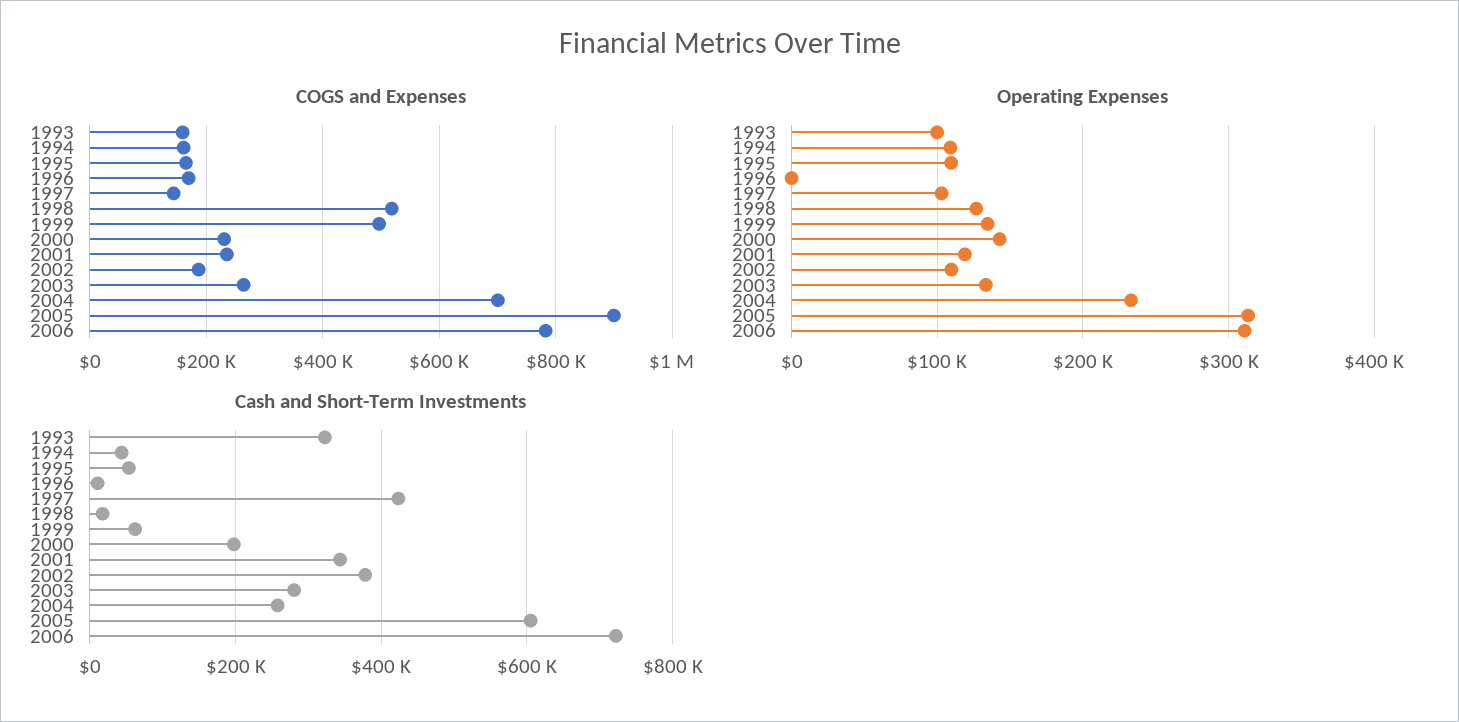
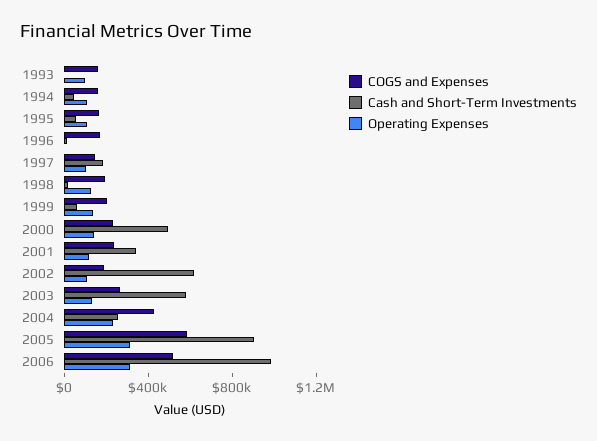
  {
    "COGS and Expenses": {
      "1993": 160000,
      "1994": 160000,
      "1995": 160000,
      "1996": 160000,
      "1997": 140000,
-     "1998": 520000,
+     "1998": 200000,
-     "1999": 500000,
+     "1999": 200000,
      "2000": 240000,
      "2001": 240000,
      "2002": 180000,
      "2003": 260000,
-     "2004": 700000,
+     "2004": 400000,
-     "2005": 900000,
+     "2005": 600000,
-     "2006": 780000
+     "2006": 500000
    },
    "Operating Expenses": {
      "1993": 100000,
      "1994": 110000,
      "1995": 110000,
      "1996": 0,
      "1997": 100000,
      "1998": 130000,
      "1999": 130000,
      "2000": 140000,
      "2001": 120000,
      "2002": 110000,
      "2003": 130000,
      "2004": 230000,
      "2005": 310000,
      "2006": 310000
    },
    "Cash and Short-Term Investments": {
-     "1993": 320000,
+     "1993": 0,
      "1994": 40000,
      "1995": 60000,
      "1996": 20000,
-     "1997": 420000,
+     "1997": 200000,
      "1998": 20000,
      "1999": 60000,
-     "2000": 200000,
+     "2000": 500000,
      "2001": 340000,
-     "2002": 380000,
+     "2002": 600000,
-     "2003": 280000,
+     "2003": 600000,
      "2004": 260000,
-     "2005": 600000,
+     "2005": 900000,
-     "2006": 720000
+     "2006": 1000000
    }
  }

